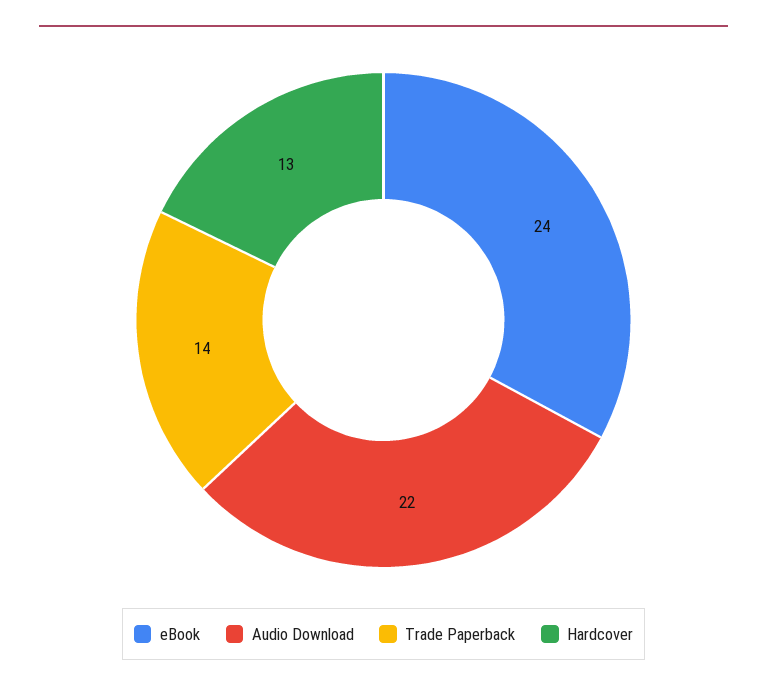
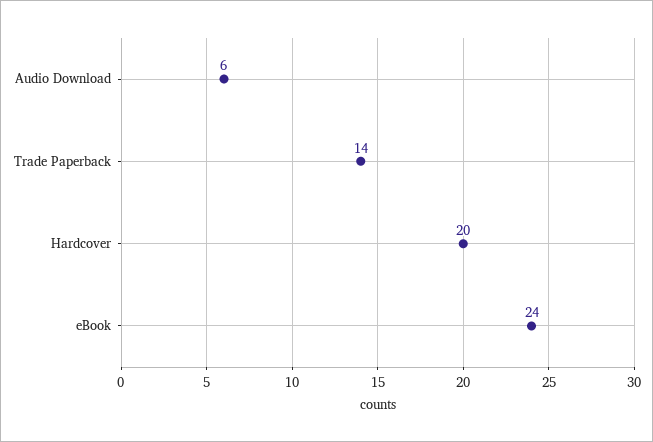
  {
    "eBook": 24,
-   "Audio Download": 22,
+   "Audio Download": 6,
    "Trade Paperback": 14,
-   "Hardcover": 13
+   "Hardcover": 20
  }

